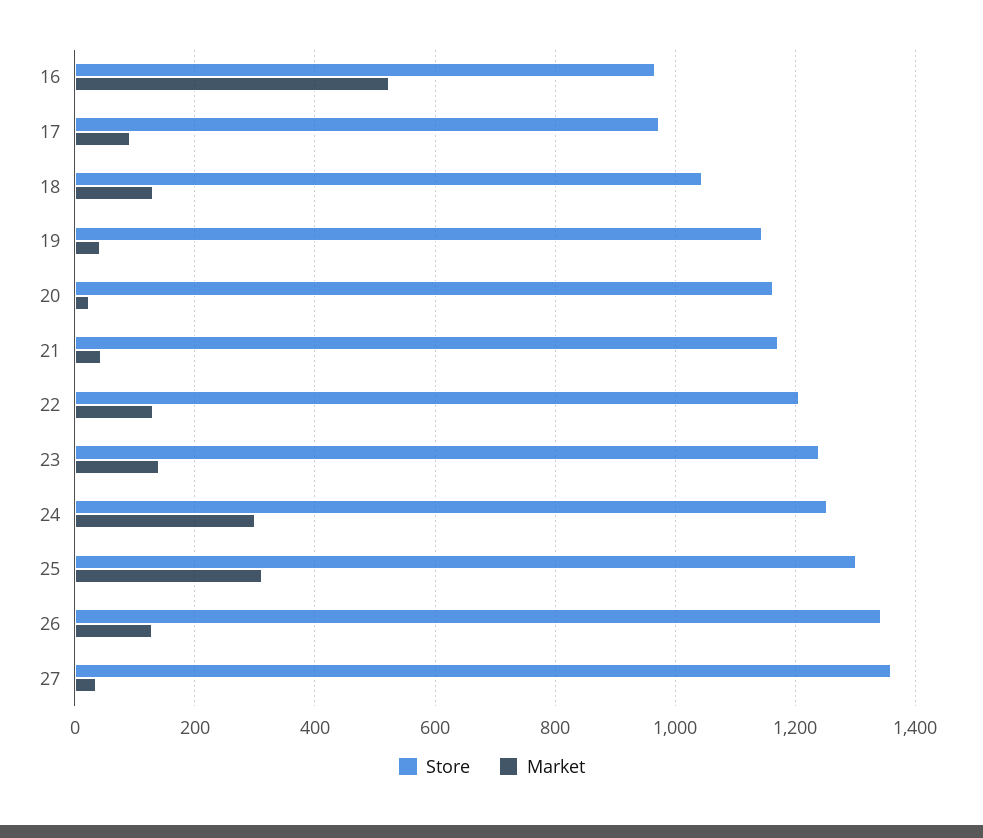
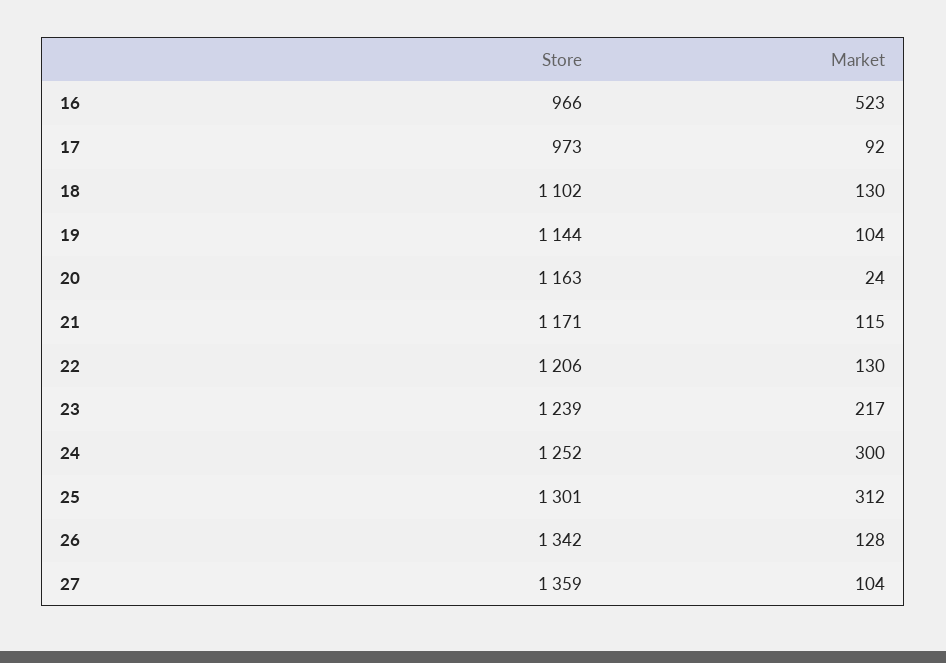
  {
    "Store": {
      "16": 966,
      "17": 973,
-     "18": 1040,
+     "18": 1102,
      "19": 1144,
      "20": 1163,
      "21": 1171,
      "22": 1206,
      "23": 1239,
      "24": 1252,
      "25": 1301,
      "26": 1342,
      "27": 1359
    },
    "Market": {
      "16": 523,
      "17": 92,
      "18": 130,
-     "19": 40,
+     "19": 104,
      "20": 24,
-     "21": 40,
+     "21": 115,
      "22": 130,
-     "23": 140,
+     "23": 217,
      "24": 300,
      "25": 312,
      "26": 128,
-     "27": 40
+     "27": 104
    }
  }

